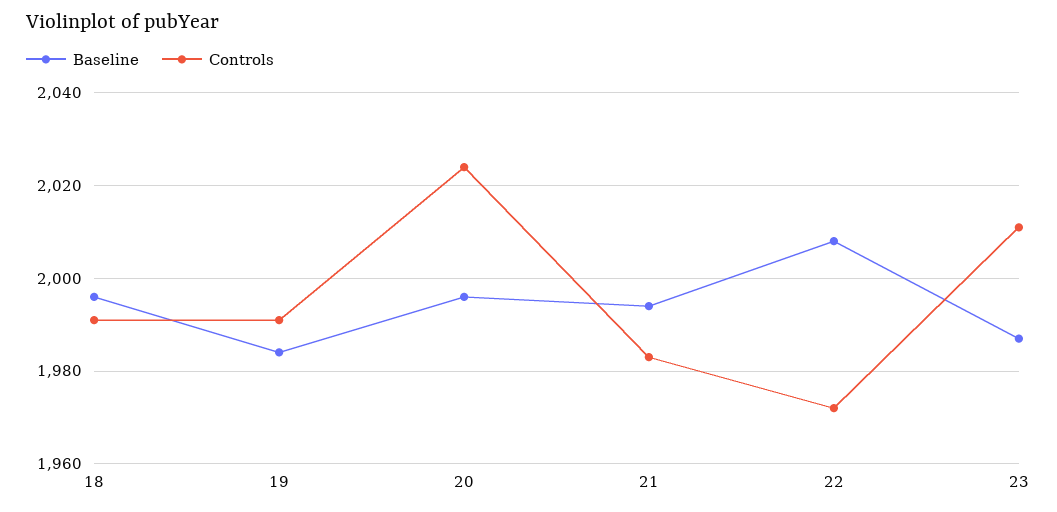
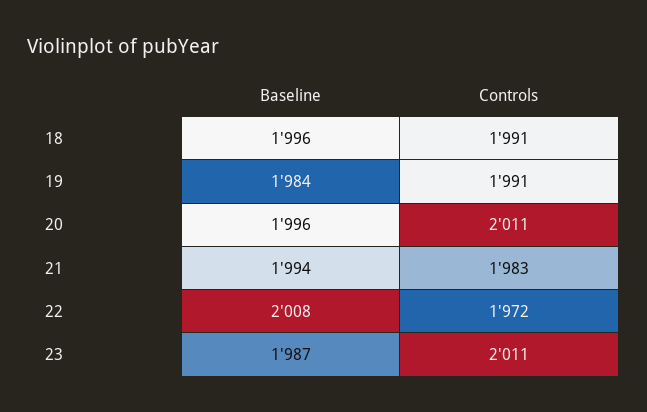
  {
    "Baseline": {
      "18": 1996,
      "19": 1984,
      "20": 1996,
      "21": 1994,
      "22": 2008,
      "23": 1987
    },
    "Controls": {
      "18": 1991,
      "19": 1991,
-     "20": 2025,
+     "20": 2011,
      "21": 1983,
      "22": 1972,
      "23": 2011
    }
  }

